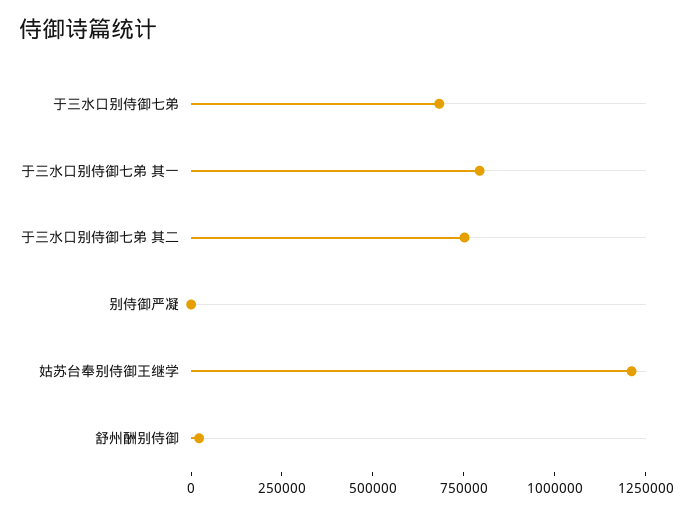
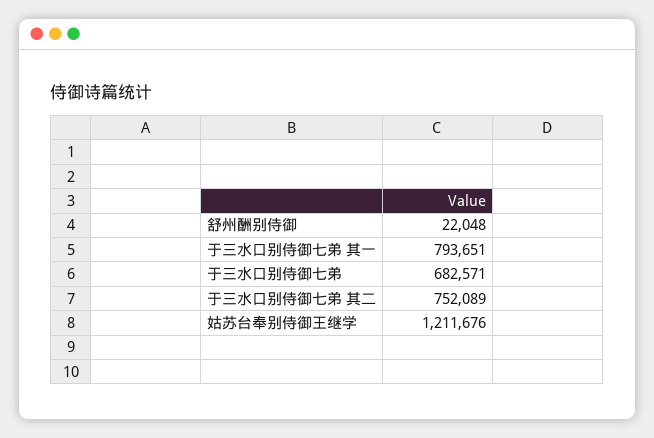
  {
    "于三水口别侍御七弟": 682571,
    "于三水口别侍御七弟 其一": 793651,
    "于三水口别侍御七弟 其二": 752089,
-   "别侍御严凝": 0,
    "姑苏台奉别侍御王继学": 1211676,
    "舒州酬别侍御": 22048
  }

